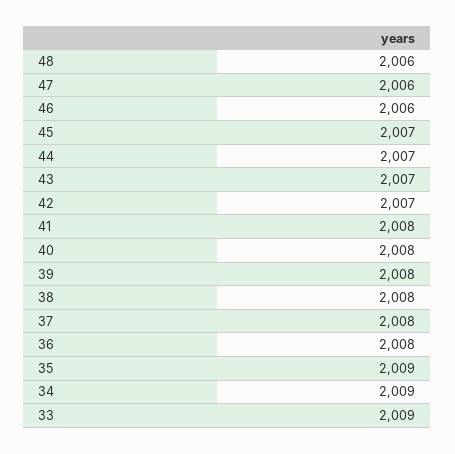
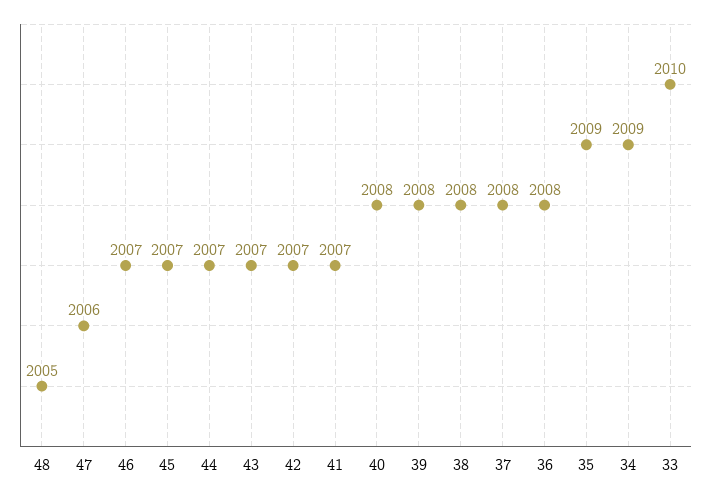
  {
-   "48": 2006,
+   "48": 2005,
    "47": 2006,
-   "46": 2006,
+   "46": 2007,
    "45": 2007,
    "44": 2007,
    "43": 2007,
    "42": 2007,
-   "41": 2008,
+   "41": 2007,
    "40": 2008,
    "39": 2008,
    "38": 2008,
    "37": 2008,
    "36": 2008,
    "35": 2009,
    "34": 2009,
-   "33": 2009
+   "33": 2010
  }

